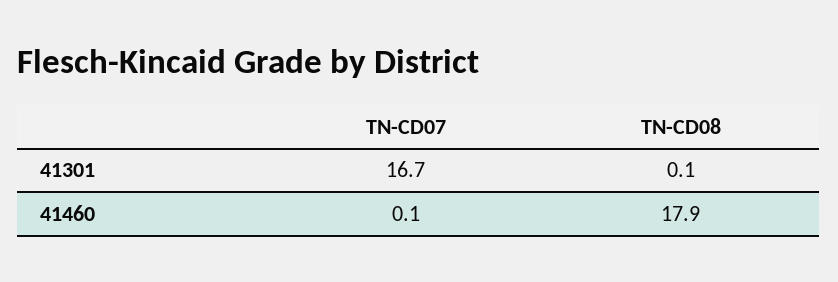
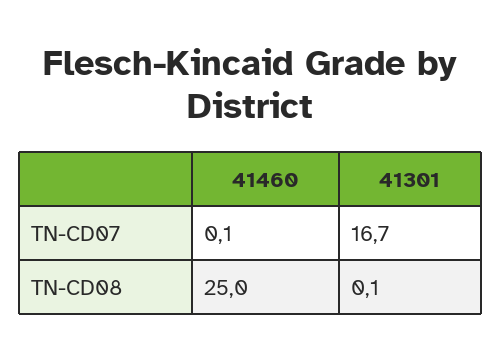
  {
    "TN-CD07": {
      "41301": 16.7,
      "41460": 0.1
    },
    "TN-CD08": {
      "41301": 0.1,
-     "41460": 17.9
+     "41460": 25
    }
  }

